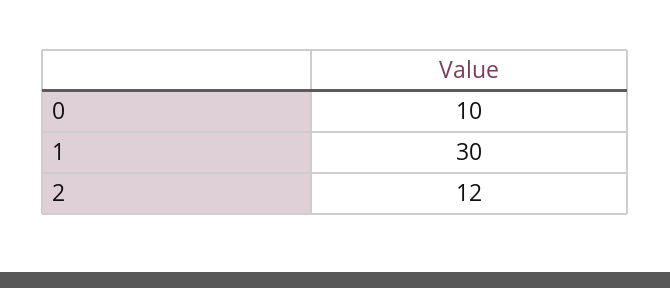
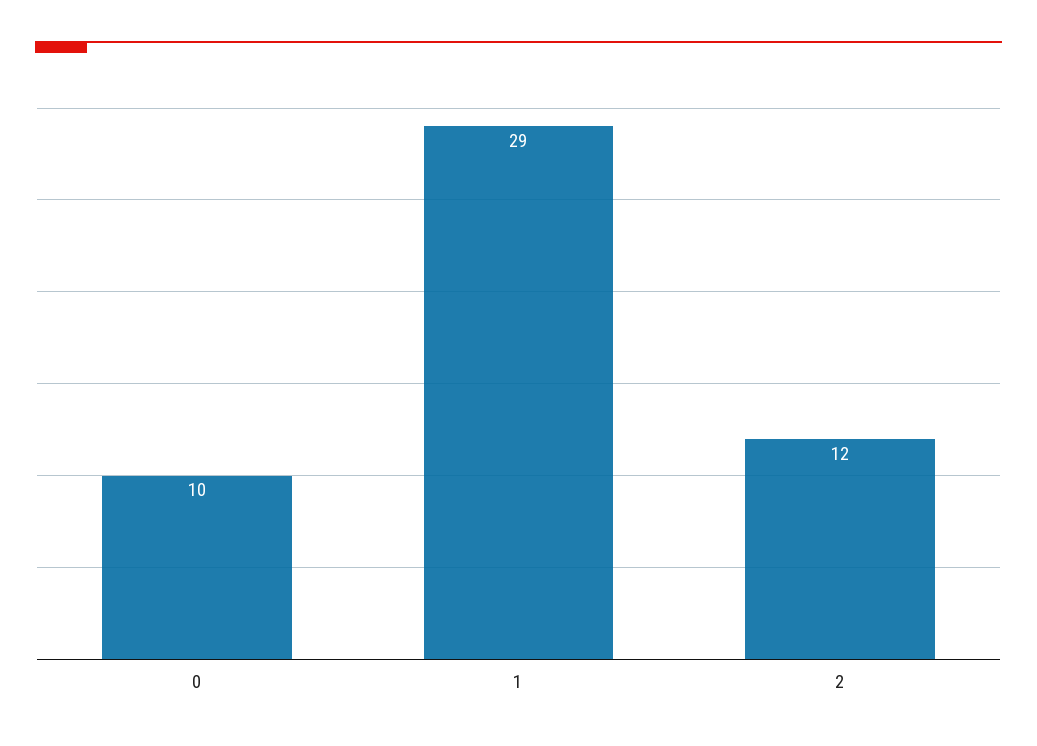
  {
    "0": 10,
-   "1": 30,
+   "1": 29,
    "2": 12
  }

